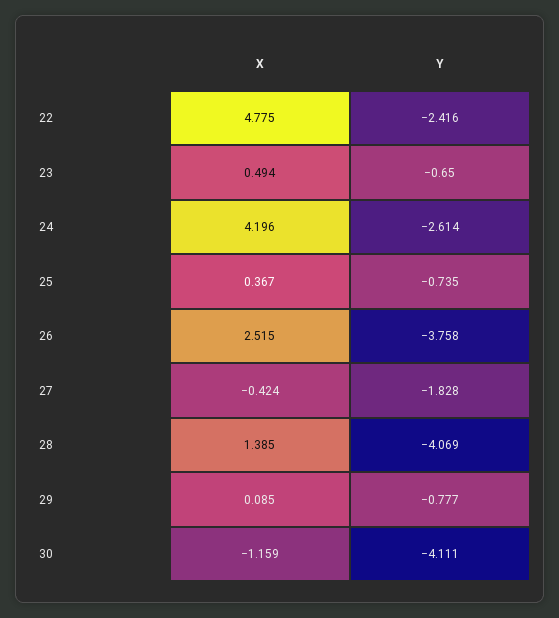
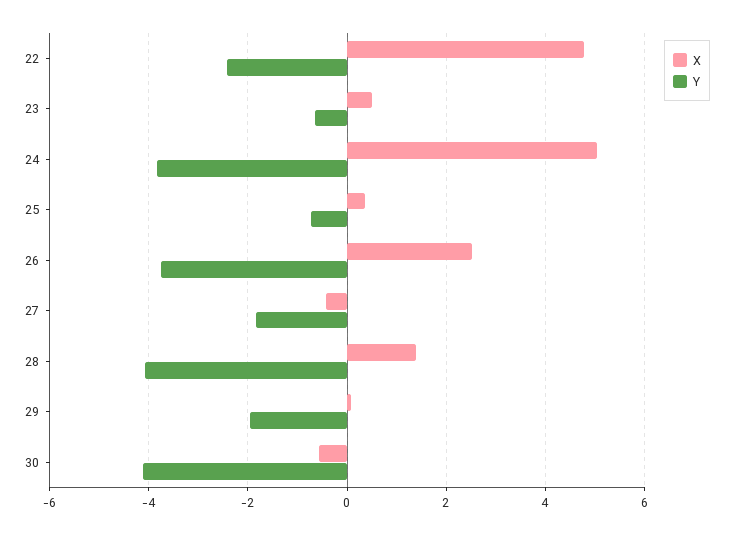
  {
    "X": {
      "22": 4.775,
      "23": 0.494,
-     "24": 4.196,
+     "24": 5,
      "25": 0.367,
      "26": 2.515,
      "27": -0.424,
      "28": 1.385,
      "29": 0.085,
-     "30": -1.159
+     "30": -0.6
    },
    "Y": {
      "22": -2.416,
      "23": -0.65,
-     "24": -2.614,
+     "24": -3.8,
      "25": -0.735,
      "26": -3.758,
      "27": -1.828,
      "28": -4.069,
-     "29": -0.777,
+     "29": -2,
      "30": -4.111
    }
  }

